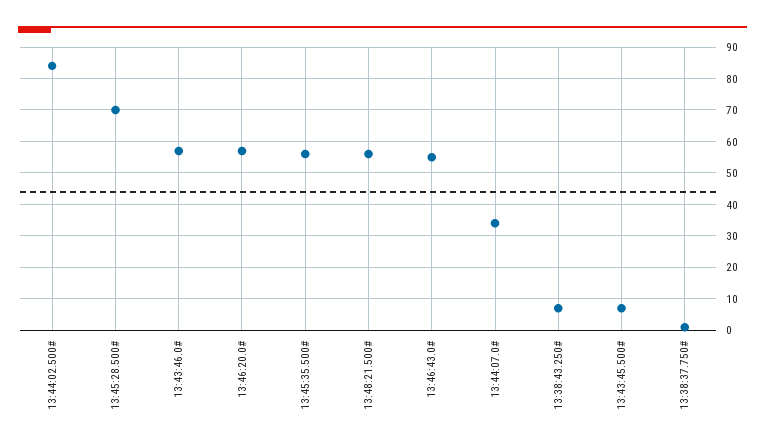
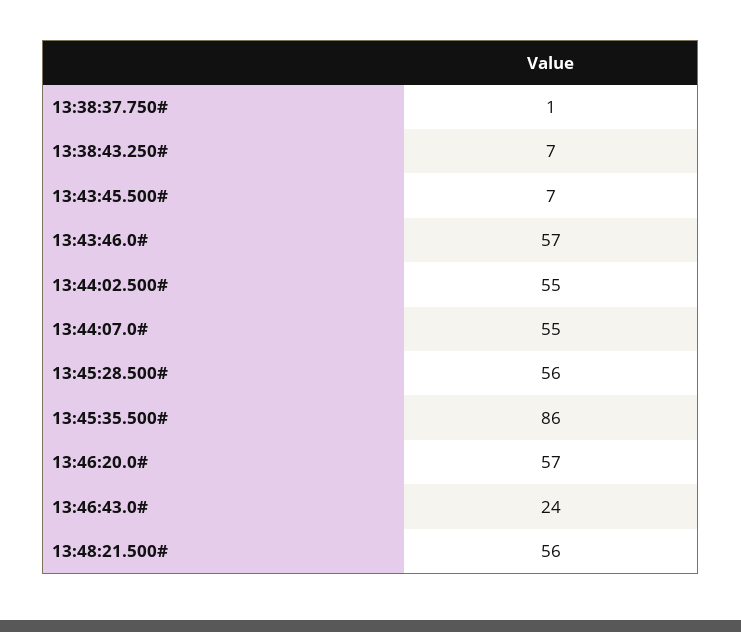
  {
-   "13:44:02.500#": 85,
+   "13:44:02.500#": 55,
-   "13:45:28.500#": 70,
+   "13:45:28.500#": 56,
    "13:43:46.0#": 57,
    "13:46:20.0#": 57,
-   "13:45:35.500#": 55,
+   "13:45:35.500#": 86,
    "13:48:21.500#": 56,
-   "13:46:43.0#": 55,
+   "13:46:43.0#": 24,
-   "13:44:07.0#": 35,
+   "13:44:07.0#": 55,
    "13:38:43.250#": 7,
    "13:43:45.500#": 7,
    "13:38:37.750#": 1
  }

